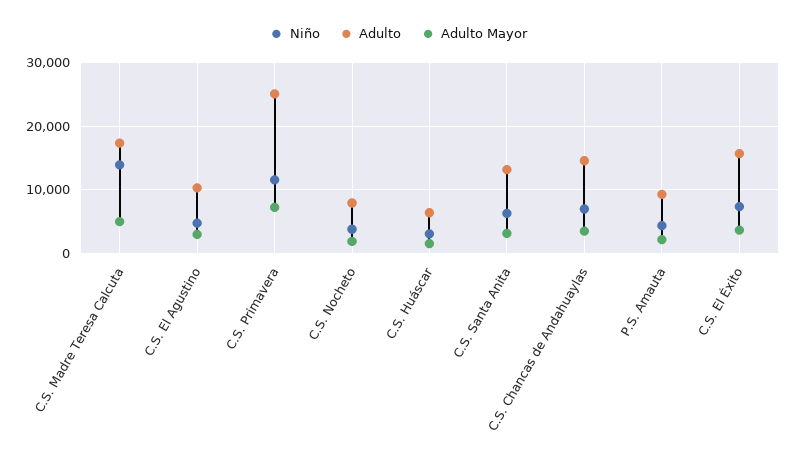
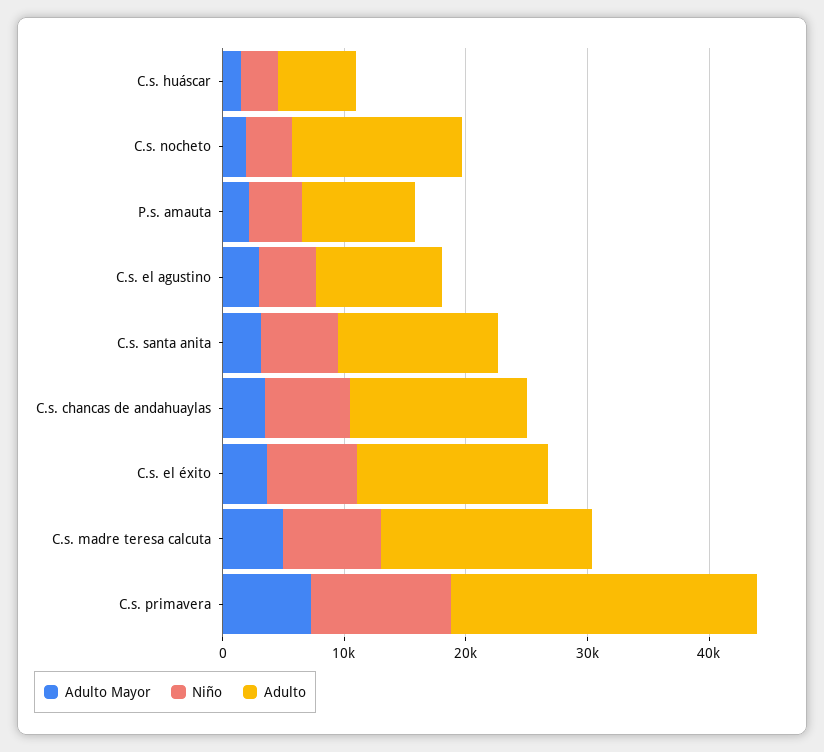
  {
    "Niño": {
-     "C.S. Madre Teresa Calcuta": 14000,
+     "C.S. Madre Teresa Calcuta": 8000,
      "C.S. El Agustino": 5000,
      "C.S. Primavera": 12000,
      "C.S. Nocheto": 4000,
      "C.S. Huáscar": 3000,
      "C.S. Santa Anita": 6000,
      "C.S. Chancas de Andahuaylas": 7000,
      "P.S. Amauta": 4000,
      "C.S. El Éxito": 7000
    },
    "Adulto": {
      "C.S. Madre Teresa Calcuta": 17000,
      "C.S. El Agustino": 10000,
      "C.S. Primavera": 25000,
-     "C.S. Nocheto": 8000,
+     "C.S. Nocheto": 14000,
      "C.S. Huáscar": 6000,
      "C.S. Santa Anita": 13000,
      "C.S. Chancas de Andahuaylas": 15000,
      "P.S. Amauta": 9000,
      "C.S. El Éxito": 16000
    },
    "Adulto Mayor": {
      "C.S. Madre Teresa Calcuta": 5000,
      "C.S. El Agustino": 3000,
      "C.S. Primavera": 7000,
      "C.S. Nocheto": 2000,
      "C.S. Huáscar": 2000,
      "C.S. Santa Anita": 3000,
      "C.S. Chancas de Andahuaylas": 3000,
      "P.S. Amauta": 2000,
      "C.S. El Éxito": 4000
    }
  }

